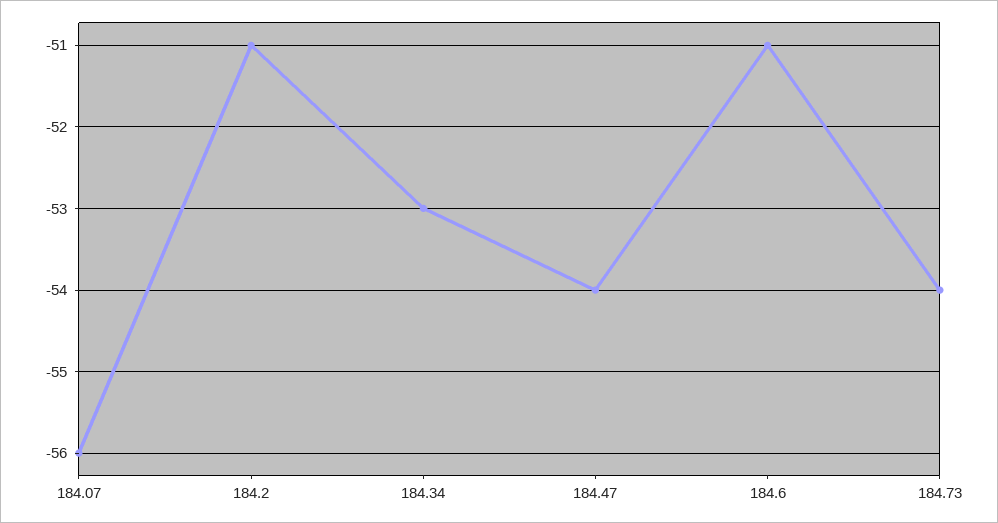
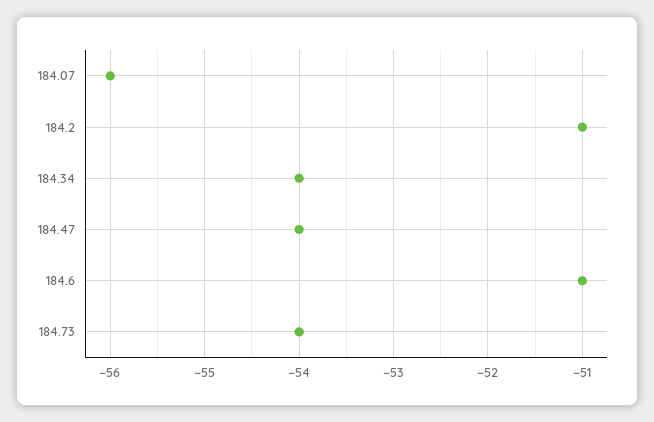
  {
    "184.07": -56,
    "184.2": -51,
-   "184.34": -53,
+   "184.34": -54,
    "184.47": -54,
    "184.6": -51,
    "184.73": -54
  }

